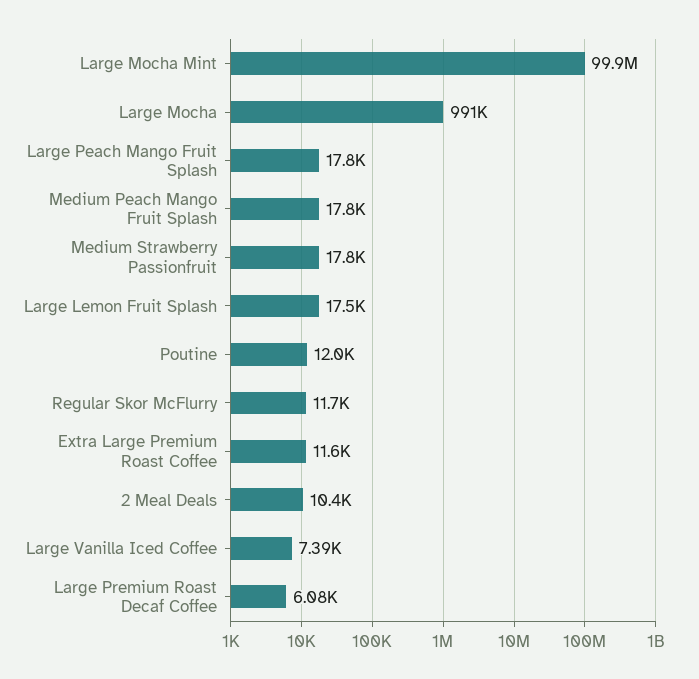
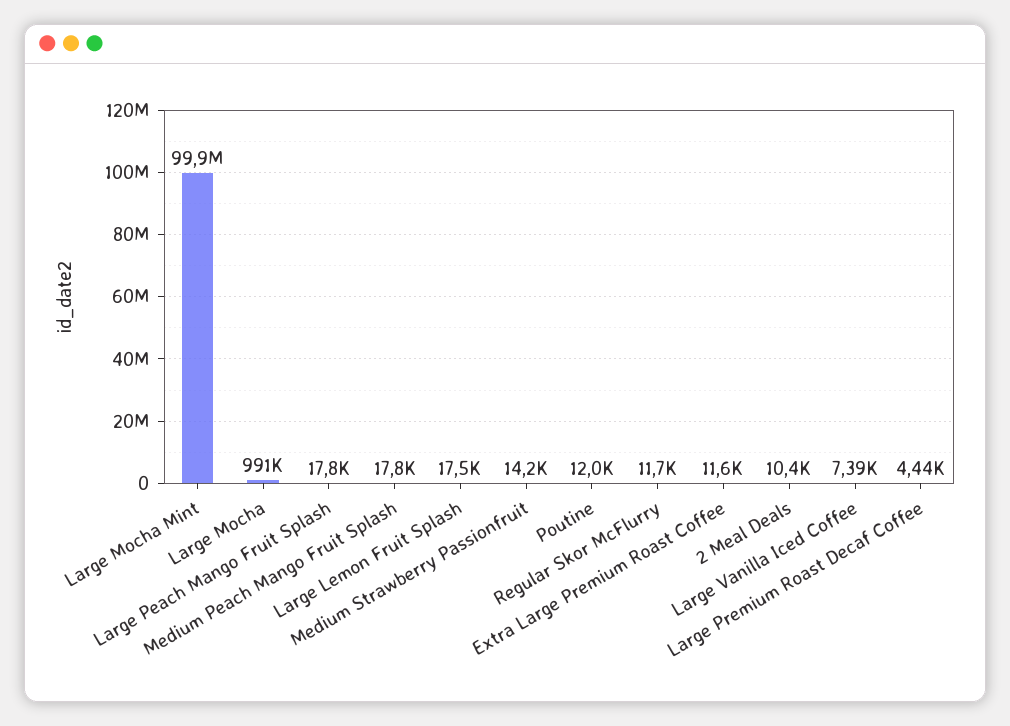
  {
    "Large Mocha Mint": 99900000,
    "Large Mocha": 991000,
    "Large Peach Mango Fruit Splash": 17800,
    "Medium Peach Mango Fruit Splash": 17800,
-   "Medium Strawberry Passionfruit": 17800,
+   "Medium Strawberry Passionfruit": 14200,
    "Large Lemon Fruit Splash": 17500,
    "Poutine": 12000,
    "Regular Skor McFlurry": 11700,
    "Extra Large Premium Roast Coffee": 11600,
    "2 Meal Deals": 10400,
    "Large Vanilla Iced Coffee": 7390,
-   "Large Premium Roast Decaf Coffee": 6080
+   "Large Premium Roast Decaf Coffee": 4440
  }

